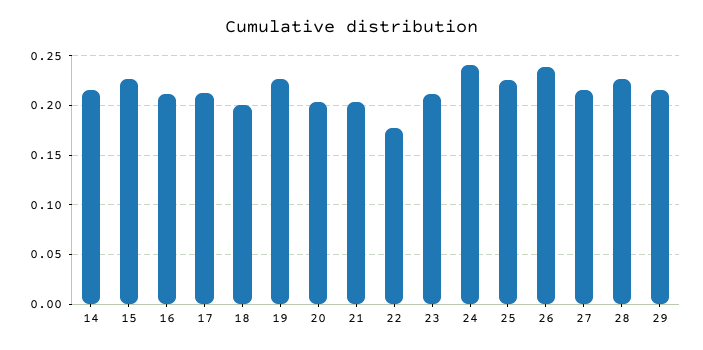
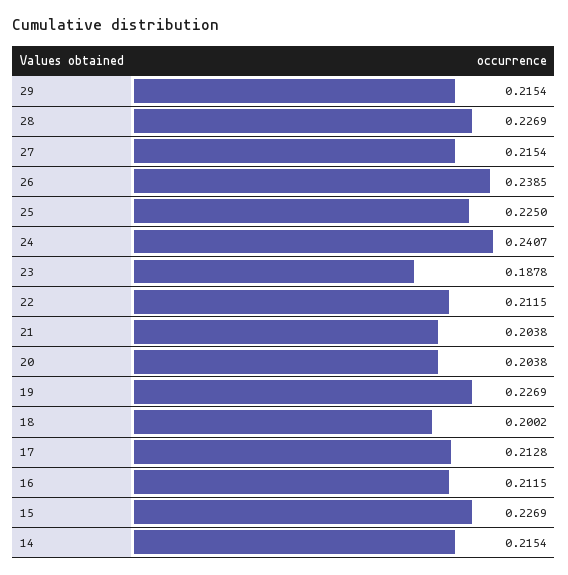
  {
    "14": 0.2154,
    "15": 0.2269,
    "16": 0.2115,
    "17": 0.2128,
    "18": 0.2002,
    "19": 0.2269,
    "20": 0.2038,
    "21": 0.2038,
-   "22": 0.18,
+   "22": 0.2115,
-   "23": 0.21,
+   "23": 0.1878,
    "24": 0.2407,
    "25": 0.225,
    "26": 0.2385,
    "27": 0.2154,
    "28": 0.2269,
    "29": 0.2154
  }

